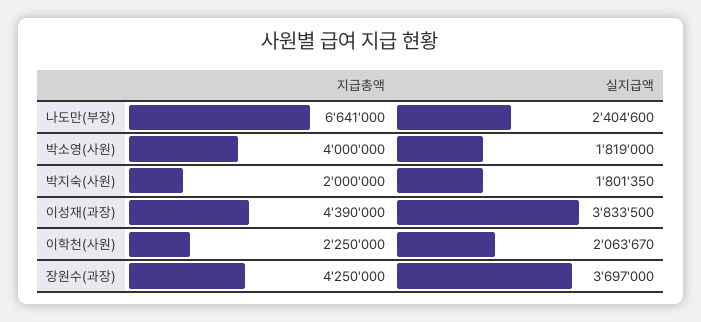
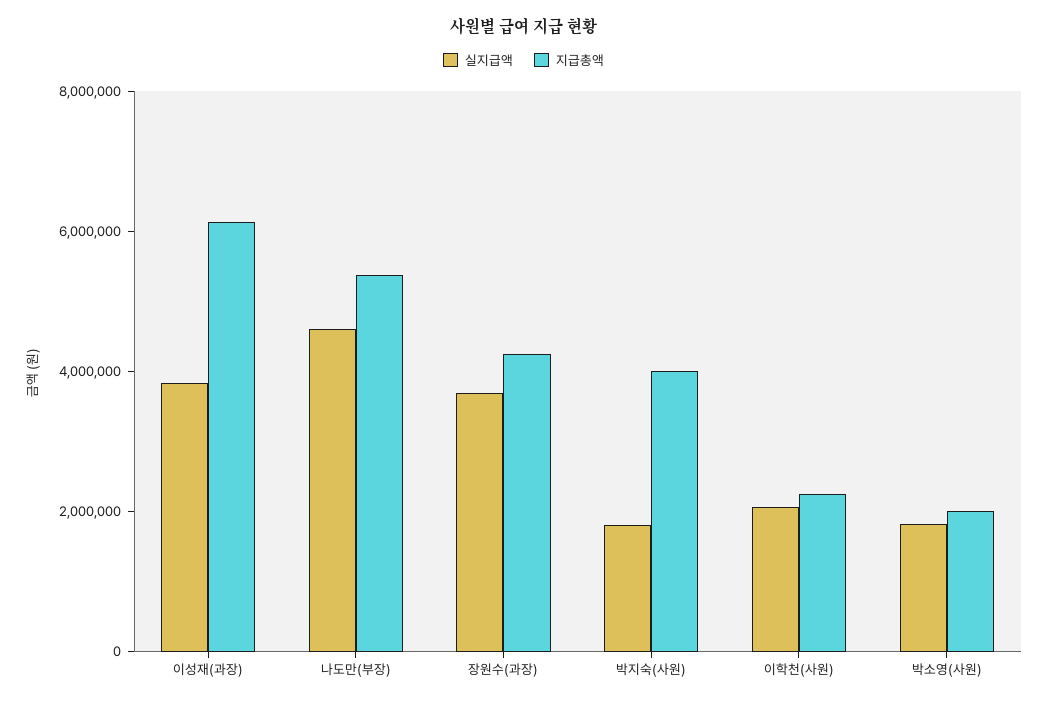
  {
    "지급총액": {
-     "나도만(부장)": 6641000,
+     "나도만(부장)": 5500000,
-     "박소영(사원)": 4000000,
+     "박소영(사원)": 2000000,
-     "박지숙(사원)": 2000000,
+     "박지숙(사원)": 4000000,
-     "이성재(과장)": 4390000,
+     "이성재(과장)": 6000000,
      "이학천(사원)": 2250000,
      "장원수(과장)": 4250000
    },
    "실지급액": {
-     "나도만(부장)": 2404600,
+     "나도만(부장)": 4500000,
      "박소영(사원)": 1819000,
      "박지숙(사원)": 1801350,
      "이성재(과장)": 3833500,
      "이학천(사원)": 2063670,
      "장원수(과장)": 3697000
    }
  }

